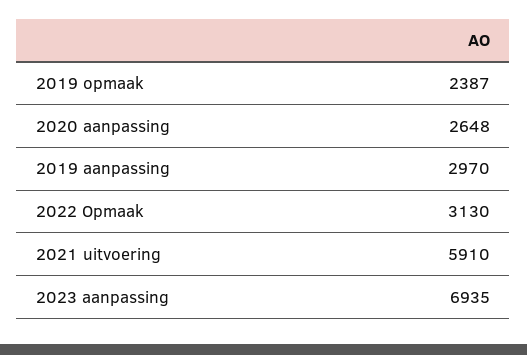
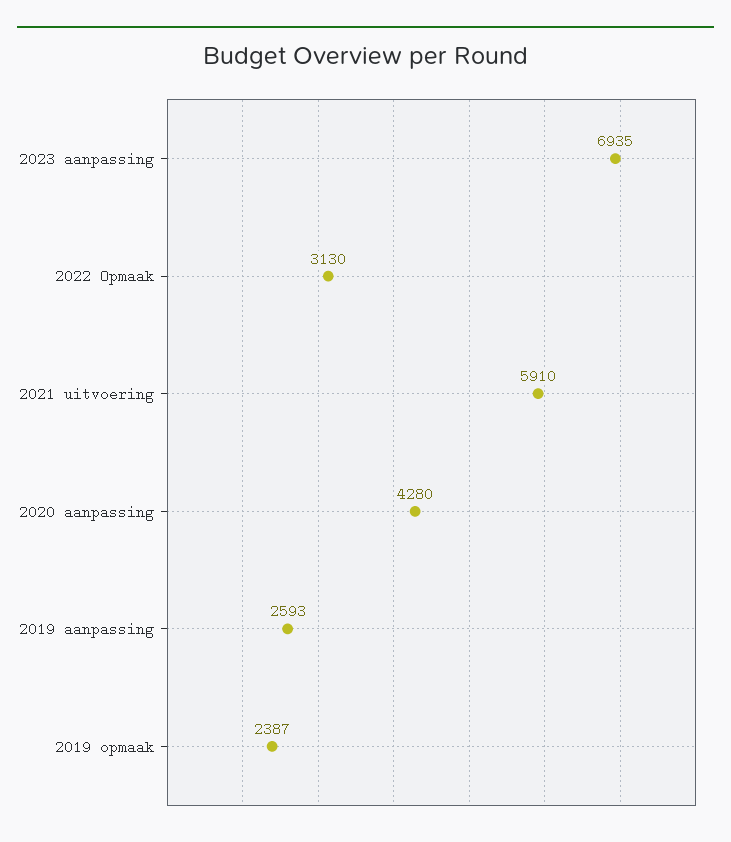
  {
    "2019 opmaak": 2387,
-   "2020 aanpassing": 2648,
+   "2020 aanpassing": 4280,
-   "2019 aanpassing": 2970,
+   "2019 aanpassing": 2593,
    "2022 Opmaak": 3130,
    "2021 uitvoering": 5910,
    "2023 aanpassing": 6935
  }

